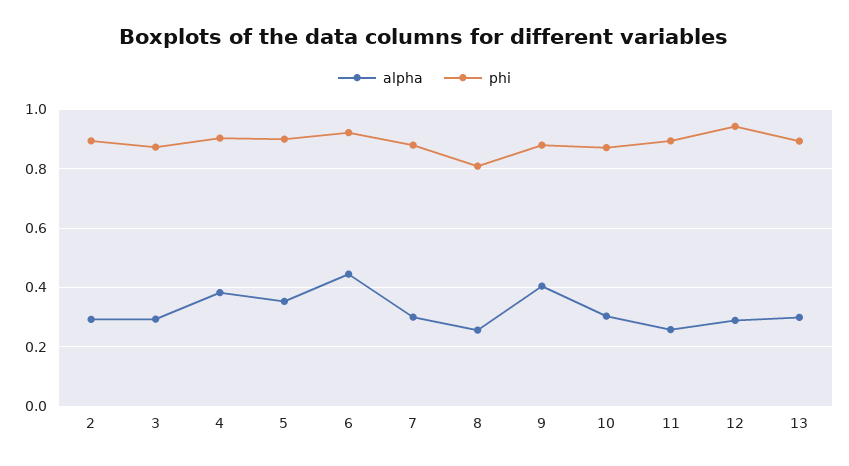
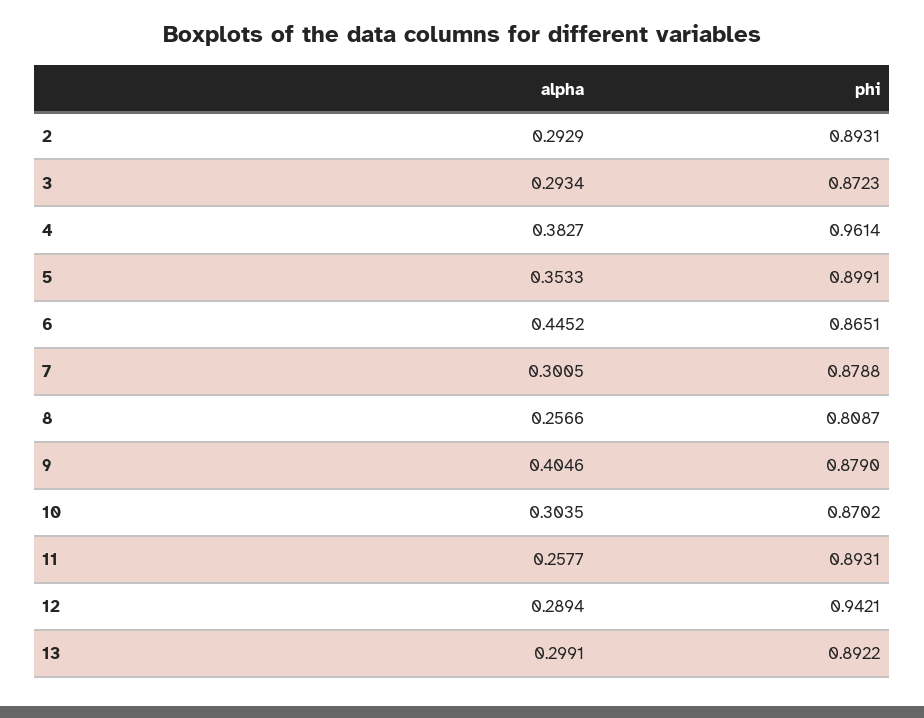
  {
    "alpha": {
      "2": 0.2929,
      "3": 0.2934,
      "4": 0.3827,
      "5": 0.3533,
      "6": 0.4452,
      "7": 0.3005,
      "8": 0.2566,
      "9": 0.4046,
      "10": 0.3035,
      "11": 0.2577,
      "12": 0.2894,
      "13": 0.2991
    },
    "phi": {
      "2": 0.8931,
      "3": 0.8723,
-     "4": 0.9,
+     "4": 0.9614,
      "5": 0.8991,
-     "6": 0.925,
+     "6": 0.8651,
      "7": 0.8788,
      "8": 0.8087,
      "9": 0.879,
      "10": 0.8702,
      "11": 0.8931,
      "12": 0.9421,
      "13": 0.8922
    }
  }

